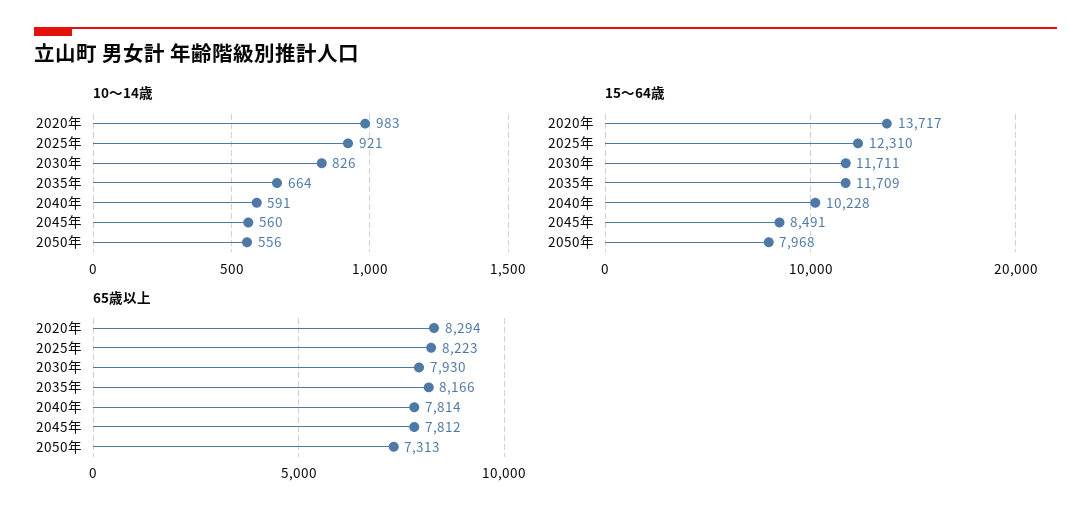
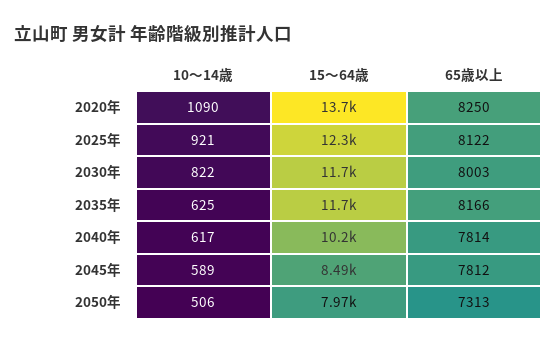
  {
    "10～14歳": {
-     "2020年": 983,
+     "2020年": 1090,
      "2025年": 921,
-     "2030年": 826,
+     "2030年": 822,
-     "2035年": 664,
+     "2035年": 625,
-     "2040年": 591,
+     "2040年": 617,
-     "2045年": 560,
+     "2045年": 589,
-     "2050年": 556
+     "2050年": 506
    },
    "15～64歳": {
      "2020年": 13717,
      "2025年": 12310,
      "2030年": 11711,
      "2035年": 11709,
      "2040年": 10228,
      "2045年": 8491,
      "2050年": 7968
    },
    "65歳以上": {
-     "2020年": 8294,
+     "2020年": 8250,
-     "2025年": 8223,
+     "2025年": 8122,
-     "2030年": 7930,
+     "2030年": 8003,
      "2035年": 8166,
      "2040年": 7814,
      "2045年": 7812,
      "2050年": 7313
    }
  }

